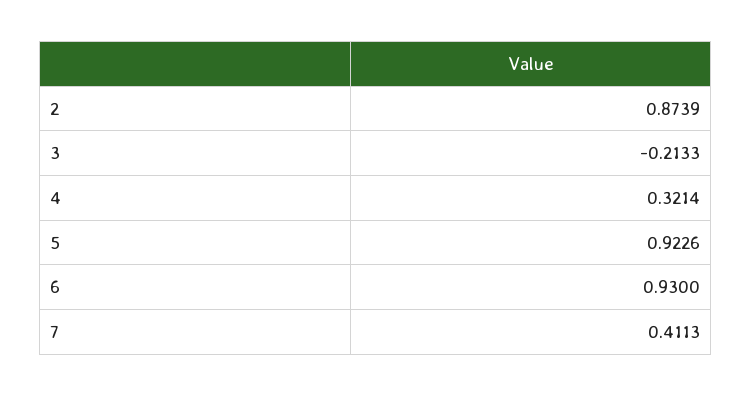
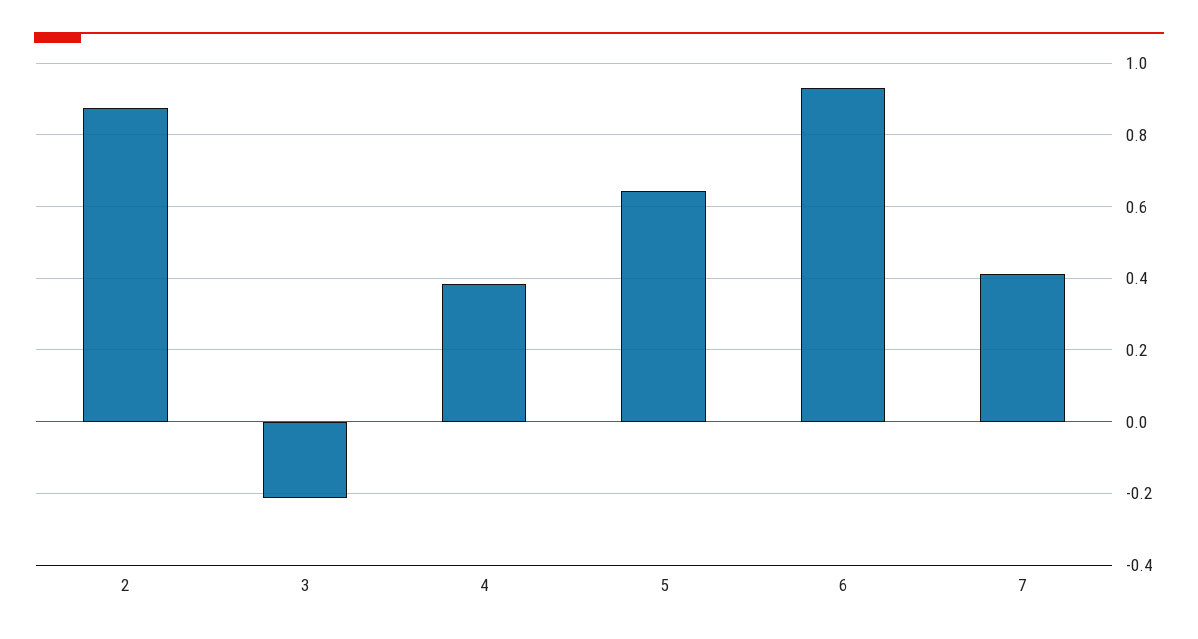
  {
    "2": 0.8739,
    "3": -0.2133,
-   "4": 0.3214,
+   "4": 0.38,
-   "5": 0.9226,
+   "5": 0.64,
    "6": 0.93,
    "7": 0.4113
  }

